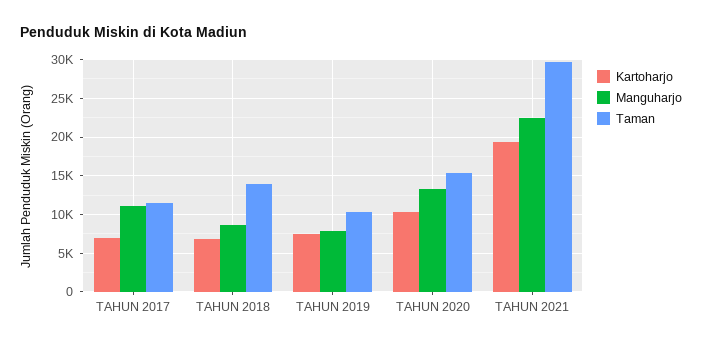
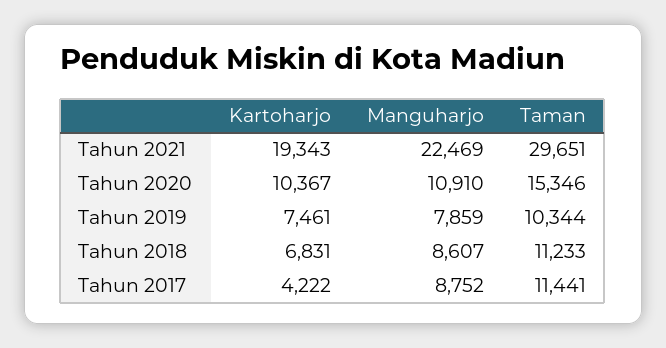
  {
    "Kartoharjo": {
-     "TAHUN 2017": 7000,
+     "TAHUN 2017": 4222,
      "TAHUN 2018": 6831,
      "TAHUN 2019": 7461,
      "TAHUN 2020": 10367,
      "TAHUN 2021": 19343
    },
    "Manguharjo": {
-     "TAHUN 2017": 11000,
+     "TAHUN 2017": 8752,
      "TAHUN 2018": 8607,
      "TAHUN 2019": 7859,
-     "TAHUN 2020": 13000,
+     "TAHUN 2020": 10910,
      "TAHUN 2021": 22469
    },
    "Taman": {
      "TAHUN 2017": 11441,
-     "TAHUN 2018": 14000,
+     "TAHUN 2018": 11233,
      "TAHUN 2019": 10344,
      "TAHUN 2020": 15346,
      "TAHUN 2021": 29651
    }
  }

